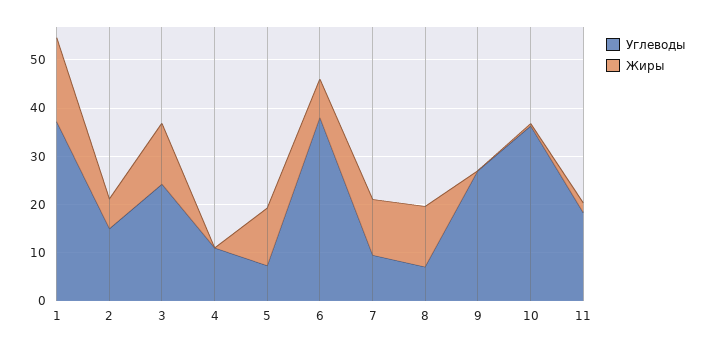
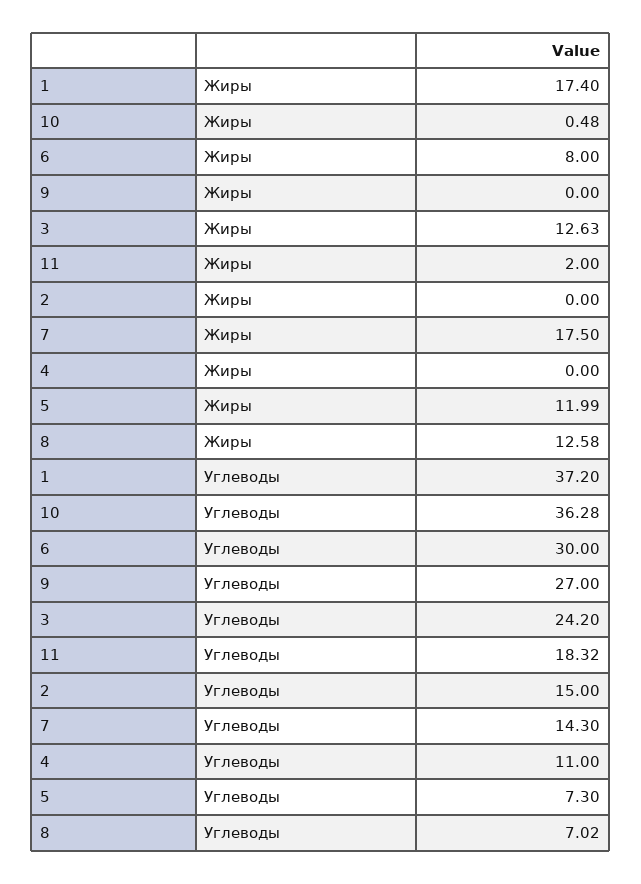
  {
    "Углеводы": {
      "1": 37.2,
      "2": 15,
      "3": 24.2,
      "4": 11,
      "5": 7.3,
-     "6": 38,
+     "6": 30,
-     "7": 10,
+     "7": 14.3,
      "8": 7.02,
      "9": 27,
      "10": 36.28,
      "11": 18.32
    },
    "Жиры": {
      "1": 17.4,
-     "2": 6,
+     "2": 0,
      "3": 12.63,
      "4": 0,
      "5": 11.99,
      "6": 8,
-     "7": 12,
+     "7": 17.5,
      "8": 12.58,
      "9": 0,
      "10": 0.48,
      "11": 2
    }
  }

